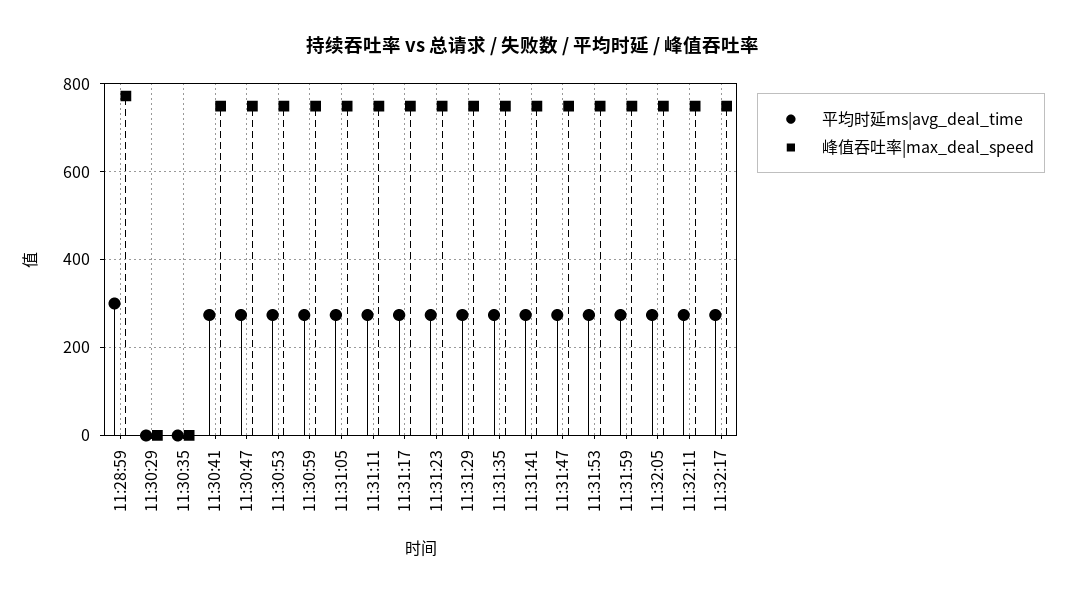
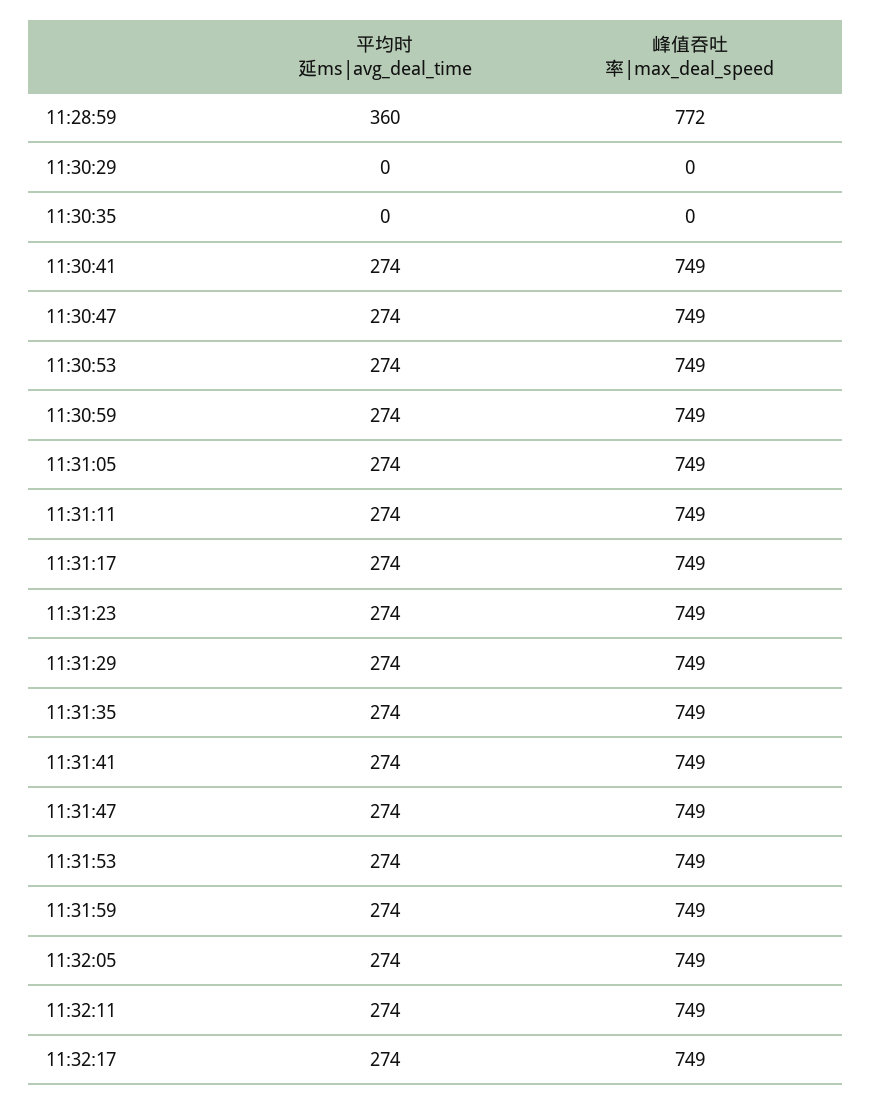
  {
    "平均时延ms|avg_deal_time": {
-     "11:28:59": 300,
+     "11:28:59": 360,
      "11:30:29": 0,
      "11:30:35": 0,
      "11:30:41": 274,
      "11:30:47": 274,
      "11:30:53": 274,
      "11:30:59": 274,
      "11:31:05": 274,
      "11:31:11": 274,
      "11:31:17": 274,
      "11:31:23": 274,
      "11:31:29": 274,
      "11:31:35": 274,
      "11:31:41": 274,
      "11:31:47": 274,
      "11:31:53": 274,
      "11:31:59": 274,
      "11:32:05": 274,
      "11:32:11": 274,
      "11:32:17": 274
    },
    "峰值吞吐率|max_deal_speed": {
      "11:28:59": 772,
      "11:30:29": 0,
      "11:30:35": 0,
      "11:30:41": 749,
      "11:30:47": 749,
      "11:30:53": 749,
      "11:30:59": 749,
      "11:31:05": 749,
      "11:31:11": 749,
      "11:31:17": 749,
      "11:31:23": 749,
      "11:31:29": 749,
      "11:31:35": 749,
      "11:31:41": 749,
      "11:31:47": 749,
      "11:31:53": 749,
      "11:31:59": 749,
      "11:32:05": 749,
      "11:32:11": 749,
      "11:32:17": 749
    }
  }

